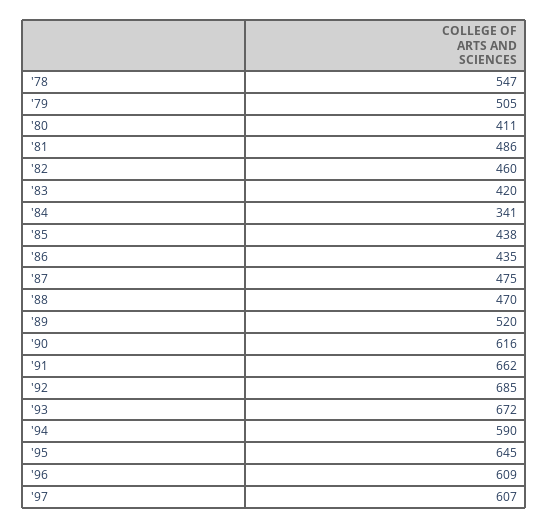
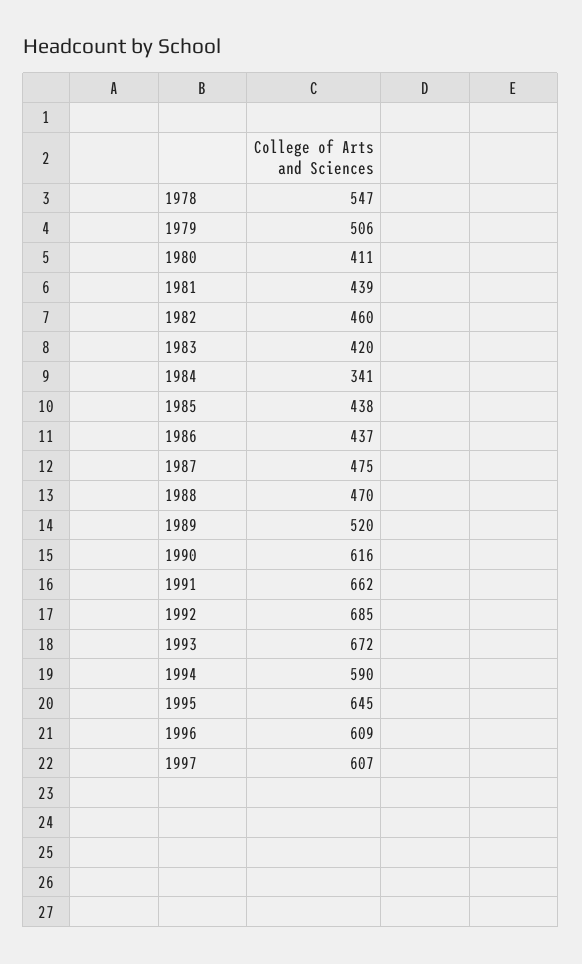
  {
    "'78": 547,
-   "'79": 505,
+   "'79": 506,
    "'80": 411,
-   "'81": 486,
+   "'81": 439,
    "'82": 460,
    "'83": 420,
    "'84": 341,
    "'85": 438,
-   "'86": 435,
+   "'86": 437,
    "'87": 475,
    "'88": 470,
    "'89": 520,
    "'90": 616,
    "'91": 662,
    "'92": 685,
    "'93": 672,
    "'94": 590,
    "'95": 645,
    "'96": 609,
    "'97": 607
  }

